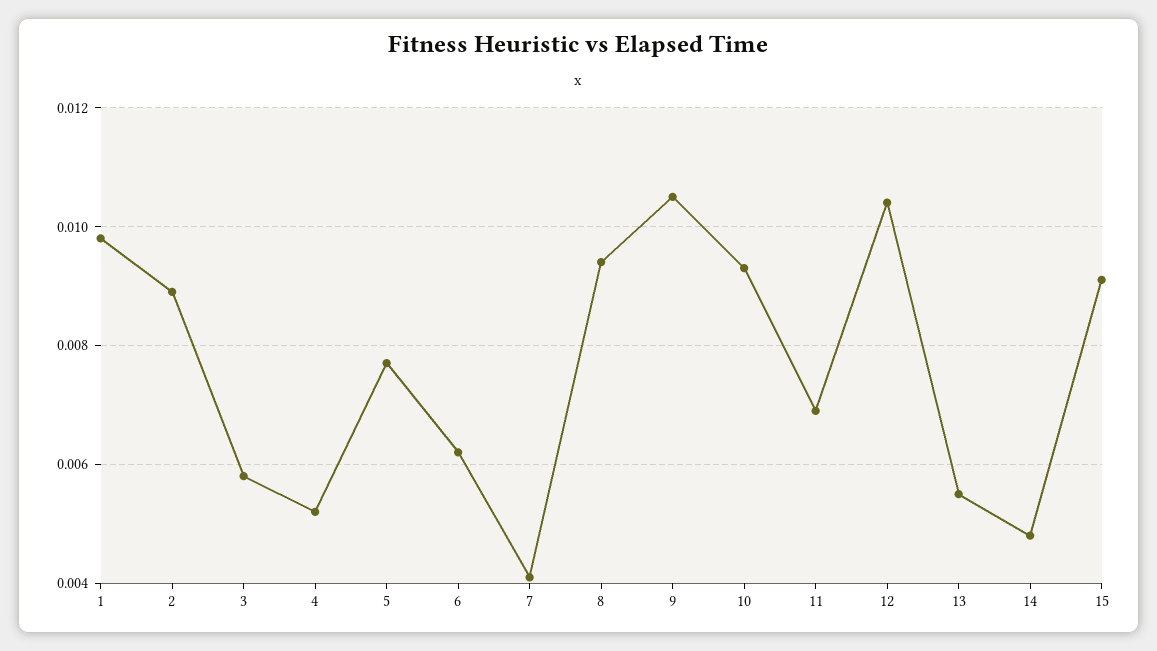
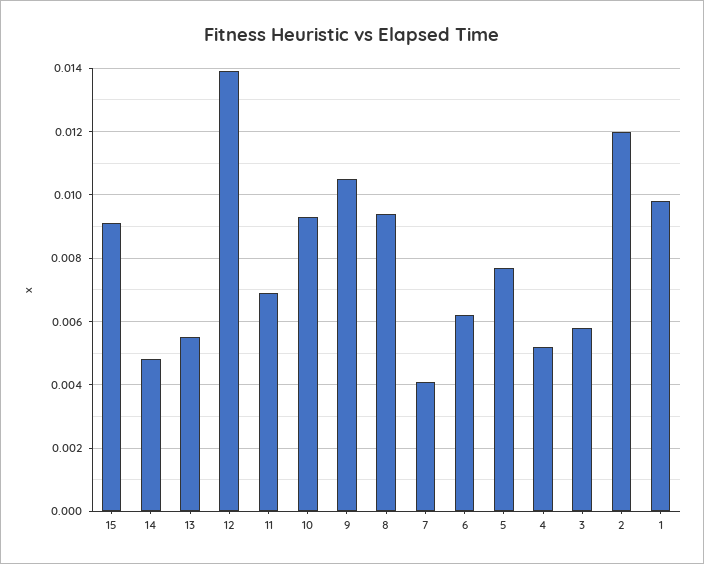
  {
    "1": 0.01,
-   "2": 0.009,
+   "2": 0.012,
    "3": 0.006,
    "4": 0.005,
    "5": 0.0075,
    "6": 0.006,
    "7": 0.004,
    "8": 0.0095,
    "9": 0.0105,
    "10": 0.0095,
    "11": 0.007,
-   "12": 0.0105,
+   "12": 0.014,
    "13": 0.0055,
    "14": 0.005,
    "15": 0.009
  }

